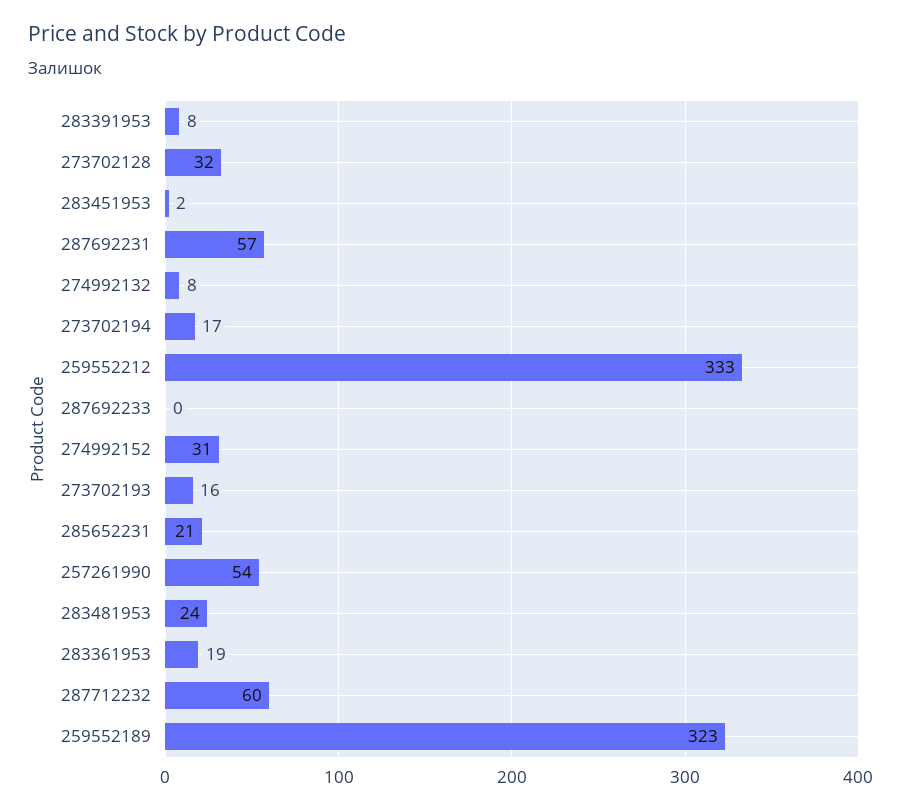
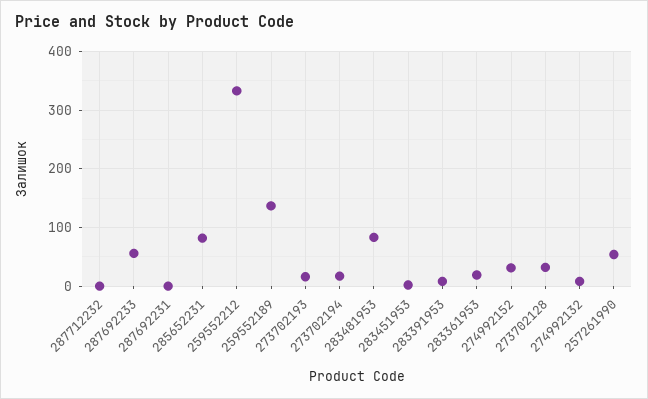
  {
    "283391953": 8,
    "273702128": 32,
    "283451953": 2,
-   "287692231": 57,
+   "287692231": 0,
    "274992132": 8,
    "273702194": 17,
    "259552212": 333,
-   "287692233": 0,
+   "287692233": 60,
    "274992152": 31,
    "273702193": 16,
-   "285652231": 21,
+   "285652231": 80,
    "257261990": 54,
-   "283481953": 24,
+   "283481953": 80,
    "283361953": 19,
-   "287712232": 60,
+   "287712232": 0,
-   "259552189": 323
+   "259552189": 140
  }

